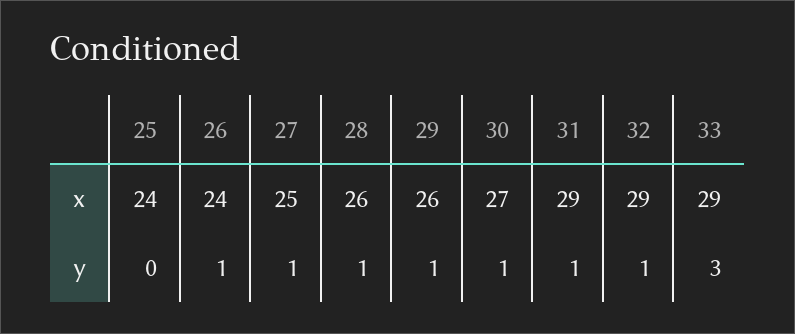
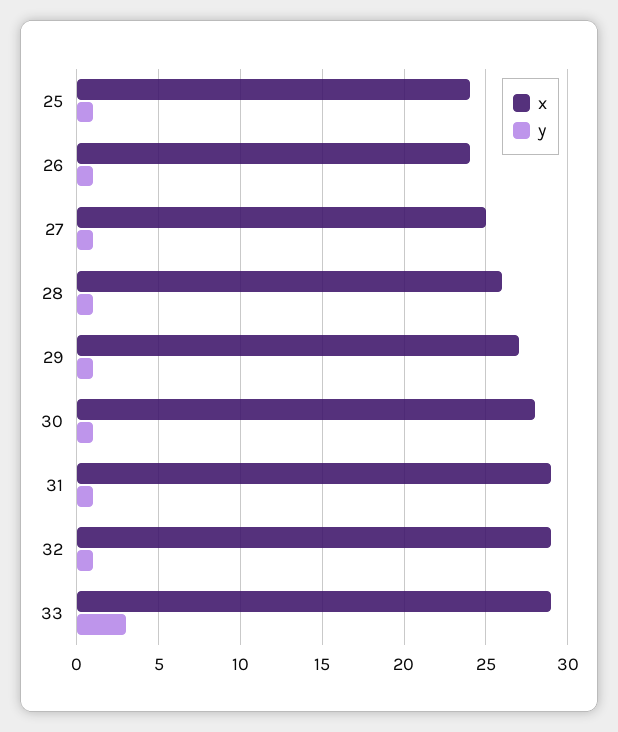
  {
    "x": {
      "25": 24,
      "26": 24,
      "27": 25,
      "28": 26,
-     "29": 26,
+     "29": 27,
-     "30": 27,
+     "30": 28,
      "31": 29,
      "32": 29,
      "33": 29
    },
    "y": {
-     "25": 0,
+     "25": 1,
      "26": 1,
      "27": 1,
      "28": 1,
      "29": 1,
      "30": 1,
      "31": 1,
      "32": 1,
      "33": 3
    }
  }

